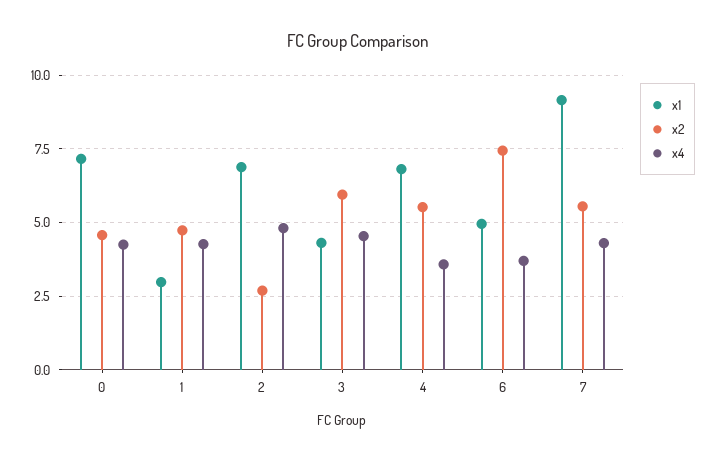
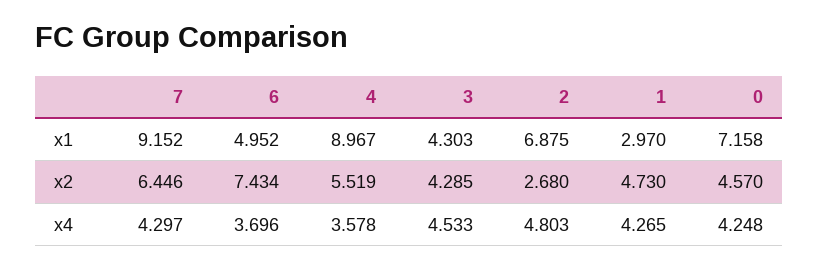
  {
    "x1": {
      "0": 7.158,
      "1": 2.97,
      "2": 6.875,
      "3": 4.303,
-     "4": 6.75,
+     "4": 8.967,
      "6": 4.952,
      "7": 9.152
    },
    "x2": {
      "0": 4.57,
      "1": 4.73,
      "2": 2.68,
-     "3": 6,
+     "3": 4.285,
      "4": 5.519,
      "6": 7.434,
-     "7": 5.5
+     "7": 6.446
    },
    "x4": {
      "0": 4.248,
      "1": 4.265,
      "2": 4.803,
      "3": 4.533,
      "4": 3.578,
      "6": 3.696,
      "7": 4.297
    }
  }

